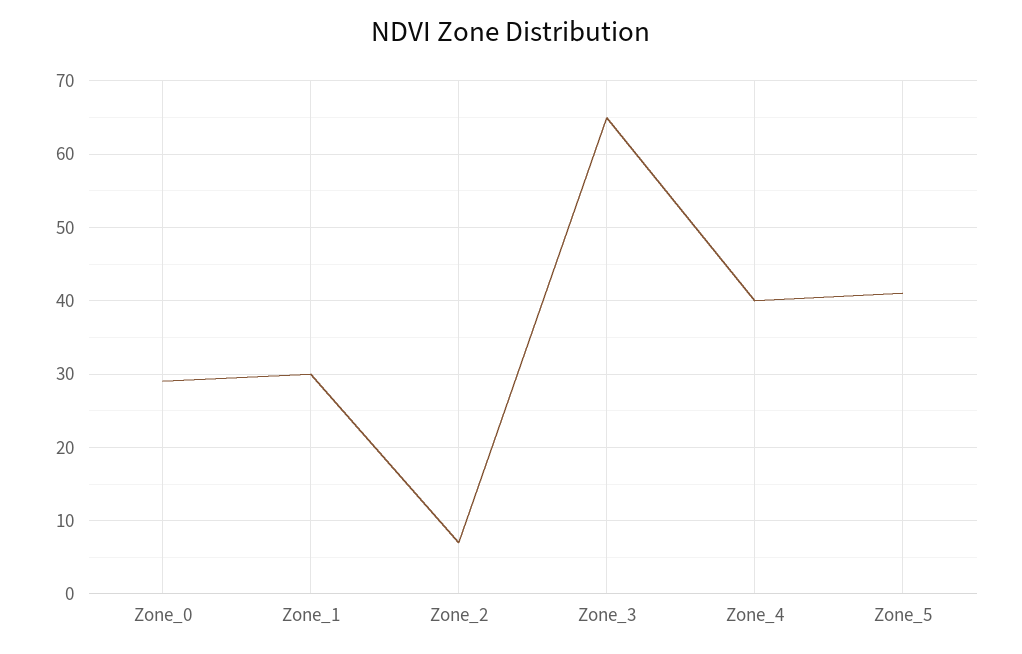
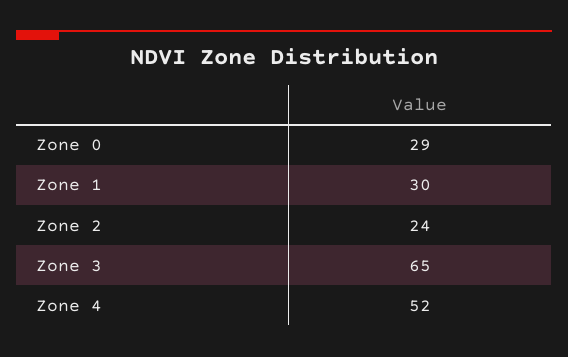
  {
    "Zone_0": 29,
    "Zone_1": 30,
-   "Zone_2": 7,
+   "Zone_2": 24,
    "Zone_3": 65,
-   "Zone_4": 40,
+   "Zone_4": 52
-   "Zone_5": 41
  }

